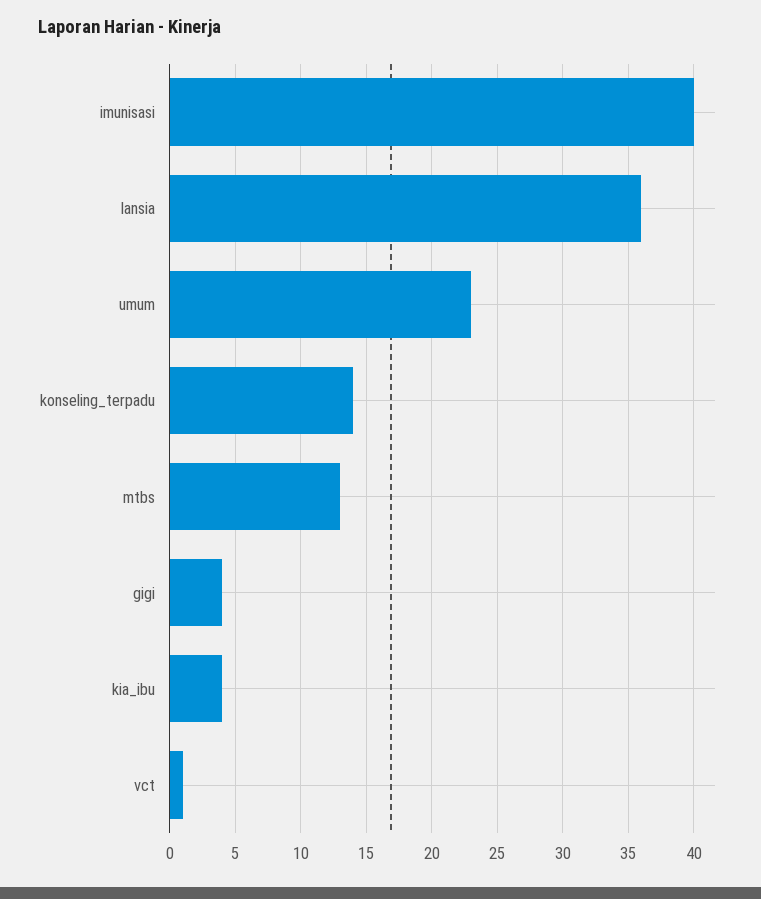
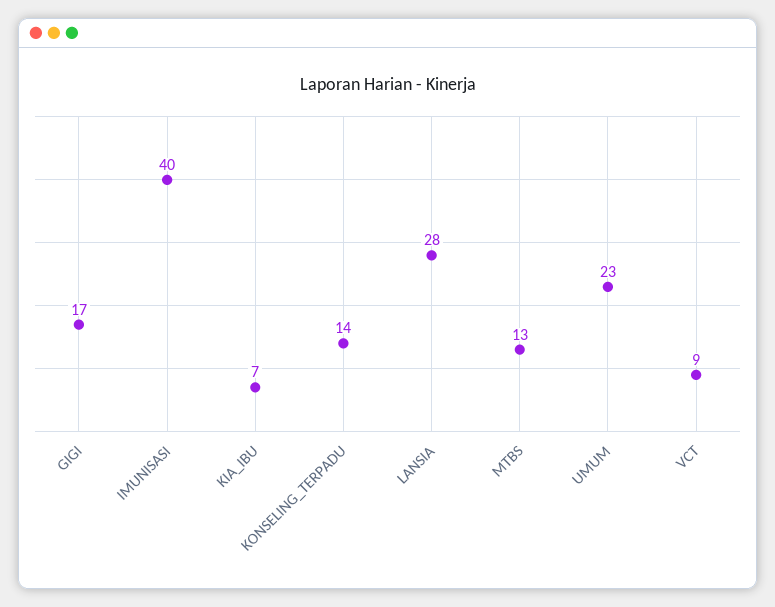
  {
    "imunisasi": 40,
-   "lansia": 36,
+   "lansia": 28,
    "umum": 23,
    "konseling_terpadu": 14,
    "mtbs": 13,
-   "gigi": 4,
+   "gigi": 17,
-   "kia_ibu": 4,
+   "kia_ibu": 7,
-   "vct": 1
+   "vct": 9
  }

